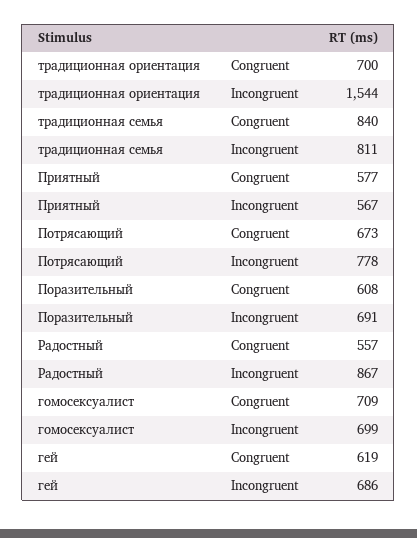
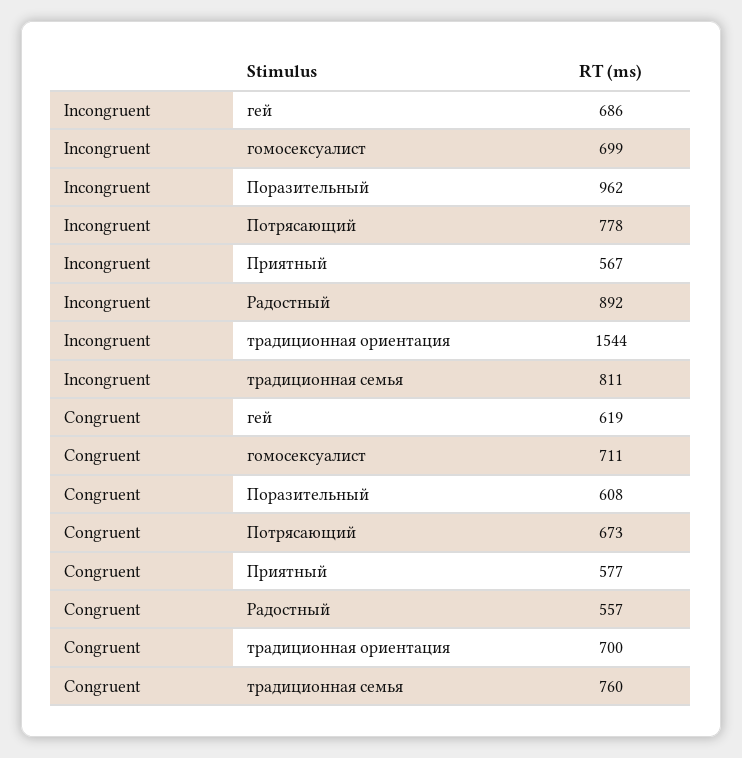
  {
    "традиционная ориентация": {
      "Congruent": 700,
      "Incongruent": 1544
    },
    "традиционная семья": {
-     "Congruent": 840,
+     "Congruent": 760,
      "Incongruent": 811
    },
    "Приятный": {
      "Congruent": 577,
      "Incongruent": 567
    },
    "Потрясающий": {
      "Congruent": 673,
      "Incongruent": 778
    },
    "Поразительный": {
      "Congruent": 608,
-     "Incongruent": 691
+     "Incongruent": 962
    },
    "Радостный": {
      "Congruent": 557,
-     "Incongruent": 867
+     "Incongruent": 892
    },
    "гомосексуалист": {
-     "Congruent": 709,
+     "Congruent": 711,
      "Incongruent": 699
    },
    "гей": {
      "Congruent": 619,
      "Incongruent": 686
    }
  }

